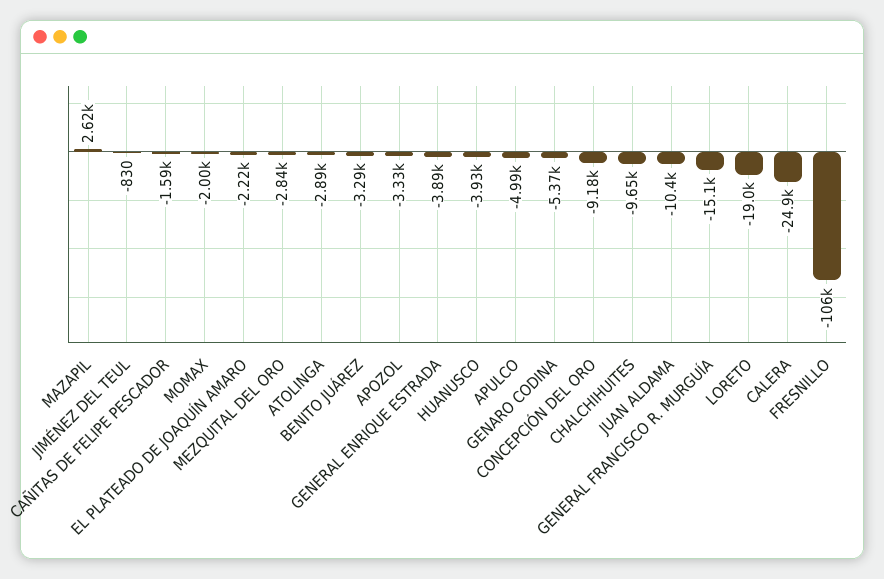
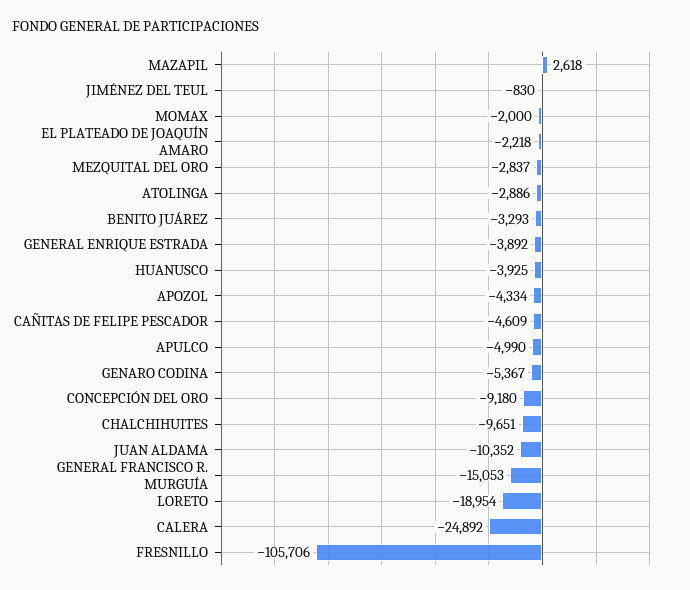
  {
    "MAZAPIL": 2618,
    "JIMÉNEZ DEL TEUL": -830,
-   "CAÑITAS DE FELIPE PESCADOR": -1590,
+   "CAÑITAS DE FELIPE PESCADOR": -4609,
    "MOMAX": -2000,
    "EL PLATEADO DE JOAQUÍN AMARO": -2218,
    "MEZQUITAL DEL ORO": -2837,
    "ATOLINGA": -2886,
    "BENITO JUÁREZ": -3293,
-   "APOZOL": -3330,
+   "APOZOL": -4334,
    "GENERAL ENRIQUE ESTRADA": -3892,
    "HUANUSCO": -3925,
    "APULCO": -4990,
    "GENARO CODINA": -5367,
    "CONCEPCIÓN DEL ORO": -9180,
    "CHALCHIHUITES": -9651,
    "JUAN ALDAMA": -10352,
    "GENERAL FRANCISCO R. MURGUÍA": -15053,
    "LORETO": -18954,
    "CALERA": -24892,
    "FRESNILLO": -105706
  }

